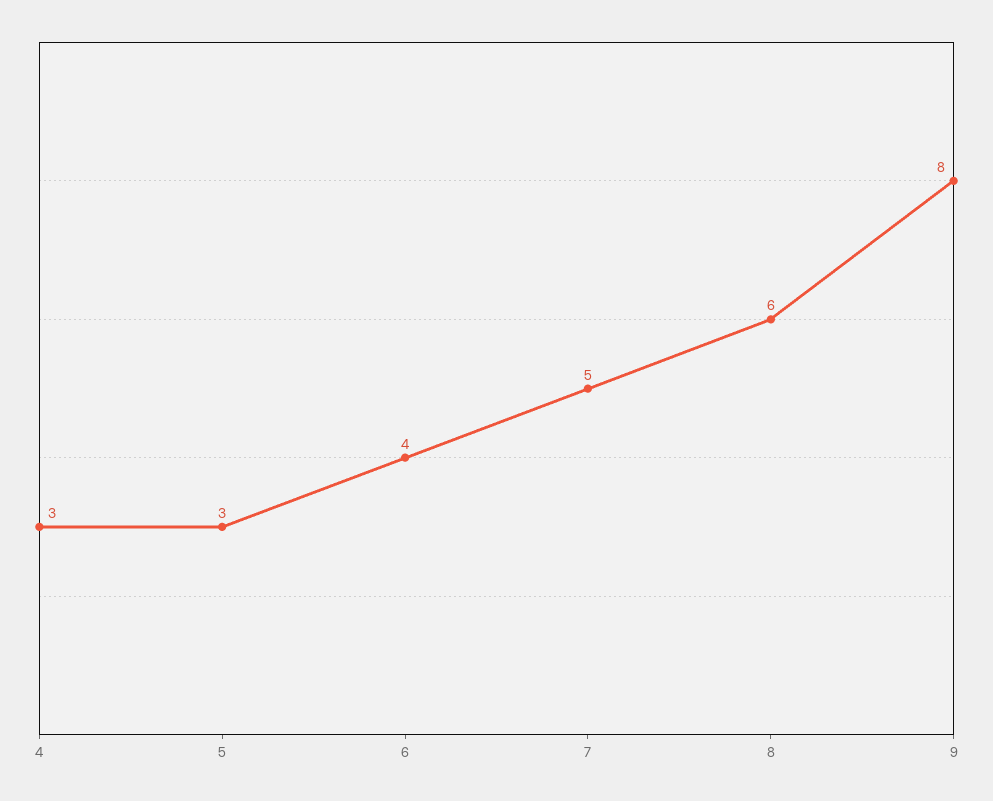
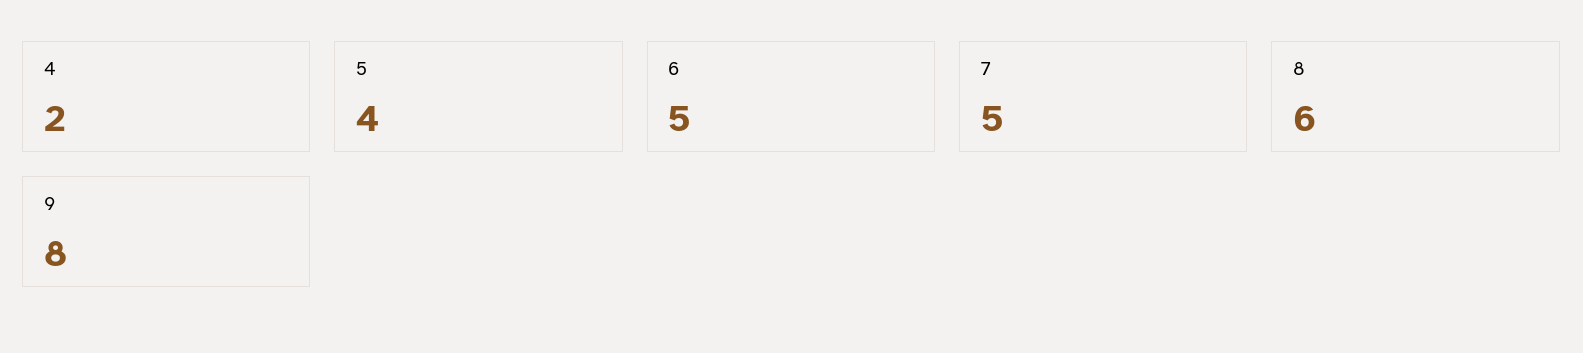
  {
-   "4": 3,
+   "4": 2,
-   "5": 3,
+   "5": 4,
-   "6": 4,
+   "6": 5,
    "7": 5,
    "8": 6,
    "9": 8
  }

